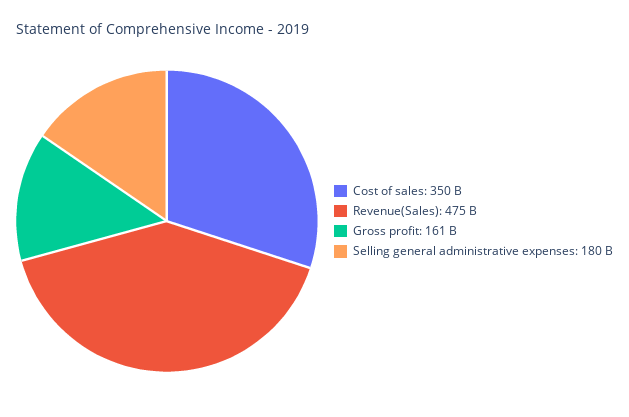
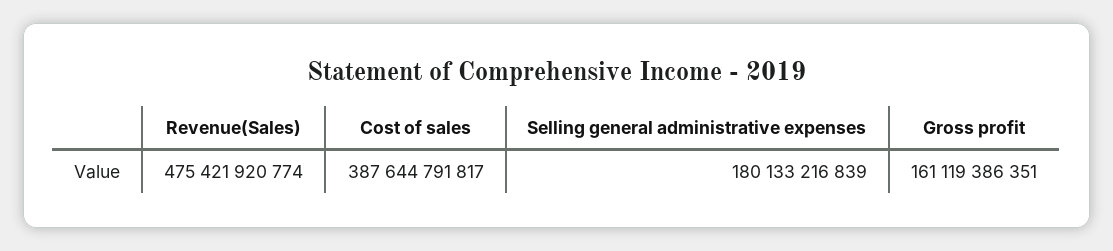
  {
-   "Cost of sales": 350000000000,
+   "Cost of sales": 387644791817,
    "Revenue(Sales)": 475421920774,
    "Gross profit": 161119386351,
    "Selling general administrative expenses": 180133216839
  }

